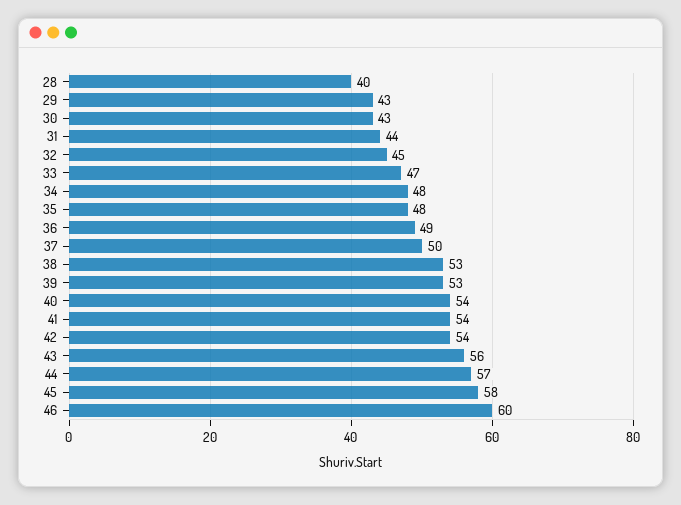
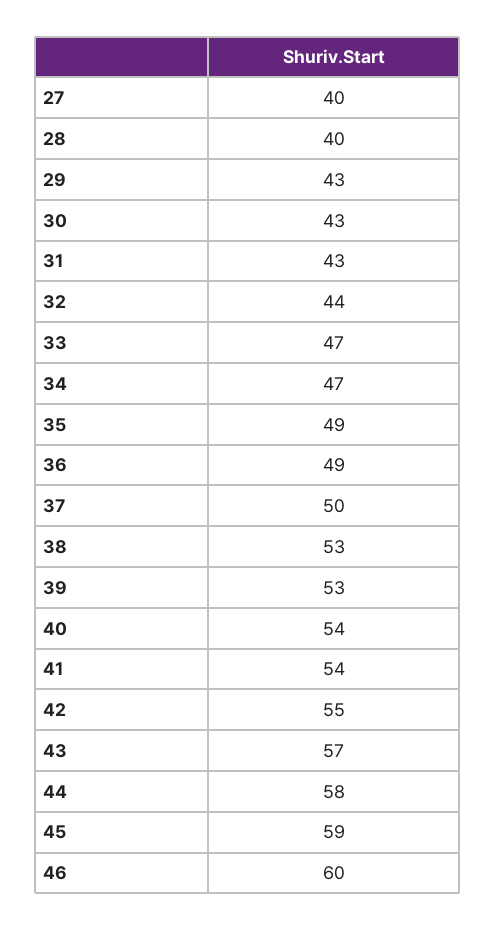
  {
    "28": 40,
    "29": 43,
    "30": 43,
-   "31": 44,
+   "31": 43,
-   "32": 45,
+   "32": 44,
    "33": 47,
-   "34": 48,
+   "34": 47,
-   "35": 48,
+   "35": 49,
    "36": 49,
    "37": 50,
    "38": 53,
    "39": 53,
    "40": 54,
    "41": 54,
-   "42": 54,
+   "42": 55,
-   "43": 56,
+   "43": 57,
-   "44": 57,
+   "44": 58,
-   "45": 58,
+   "45": 59,
-   "46": 60
+   "46": 60,
+   "27": 40
  }

